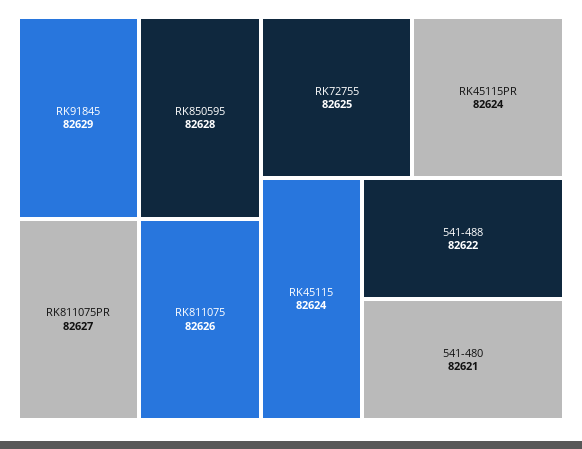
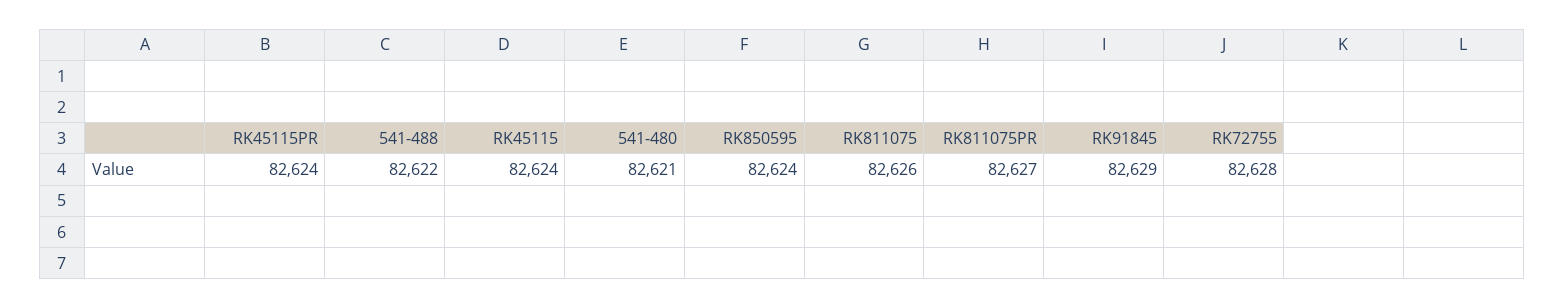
  {
    "RK91845": 82629,
-   "RK850595": 82628,
+   "RK850595": 82624,
    "RK811075PR": 82627,
    "RK811075": 82626,
-   "RK72755": 82625,
+   "RK72755": 82628,
    "RK45115PR": 82624,
    "RK45115": 82624,
    "541-488": 82622,
    "541-480": 82621
  }

